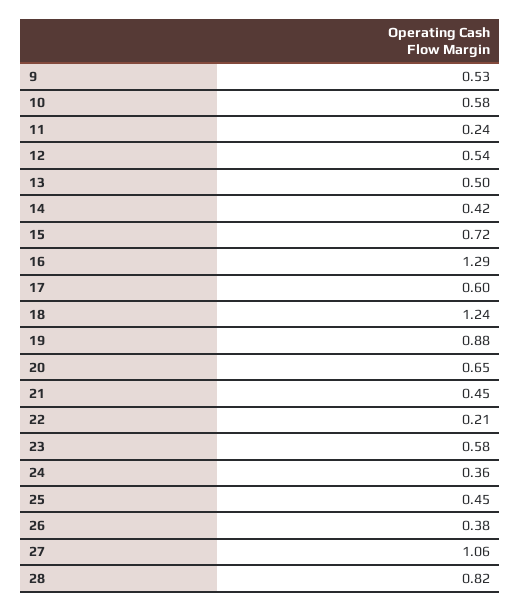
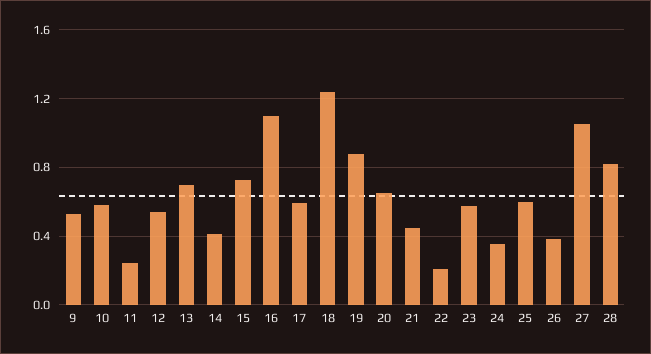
  {
    "9": 0.53,
    "10": 0.58,
    "11": 0.24,
    "12": 0.54,
-   "13": 0.5,
+   "13": 0.7,
    "14": 0.42,
    "15": 0.72,
-   "16": 1.29,
+   "16": 1.1,
    "17": 0.6,
    "18": 1.24,
    "19": 0.88,
    "20": 0.65,
    "21": 0.45,
    "22": 0.21,
    "23": 0.58,
    "24": 0.36,
-   "25": 0.45,
+   "25": 0.6,
    "26": 0.38,
    "27": 1.06,
    "28": 0.82
  }

